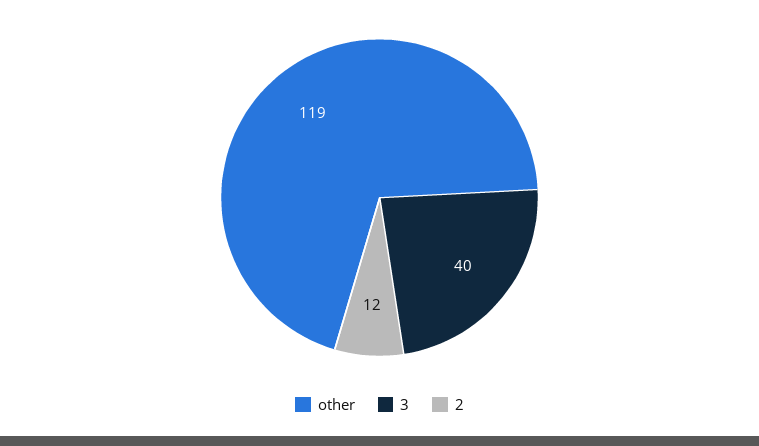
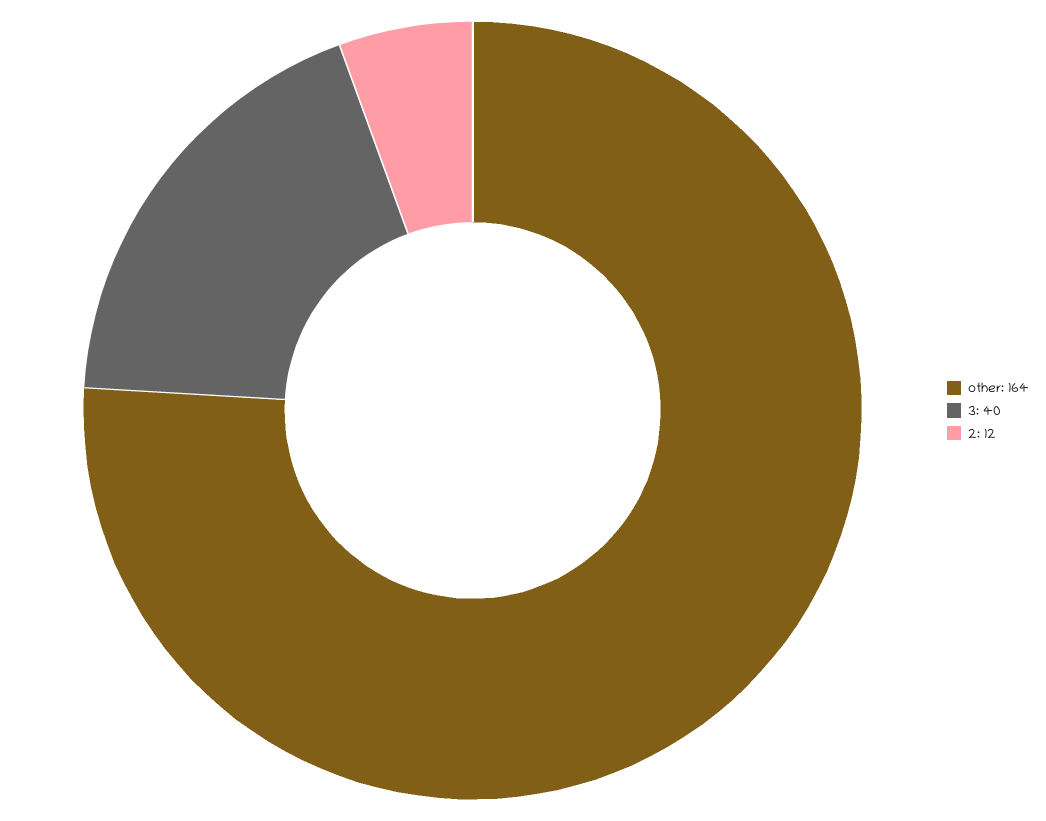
  {
-   "other": 119,
+   "other": 164,
    "3": 40,
    "2": 12
  }

